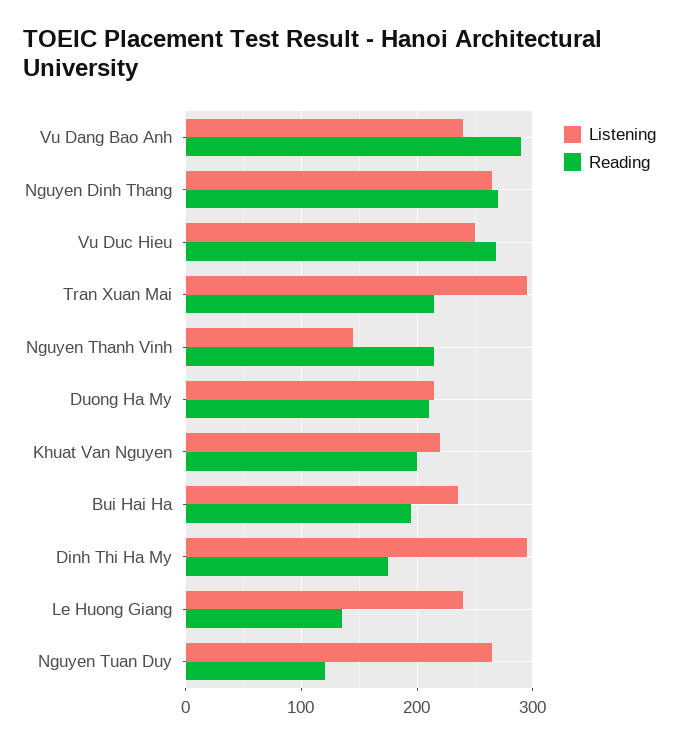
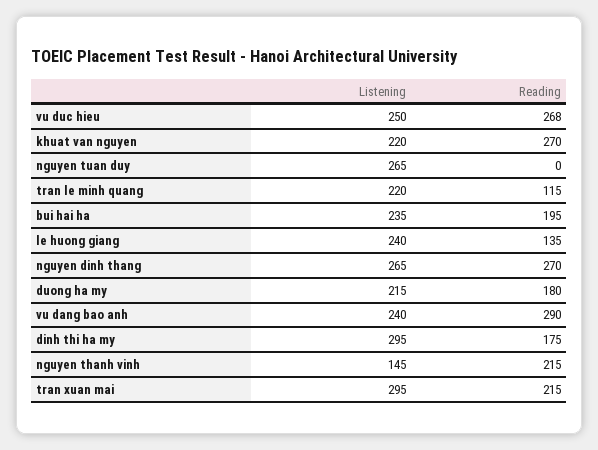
  {
    "Listening": {
      "Vu Dang Bao Anh": 240,
      "Nguyen Dinh Thang": 265,
      "Vu Duc Hieu": 250,
      "Tran Xuan Mai": 295,
      "Nguyen Thanh Vinh": 145,
      "Duong Ha My": 215,
      "Khuat Van Nguyen": 220,
      "Bui Hai Ha": 235,
      "Dinh Thi Ha My": 295,
      "Le Huong Giang": 240,
-     "Nguyen Tuan Duy": 265
+     "Nguyen Tuan Duy": 265,
+     "tran le minh quang": 220
    },
    "Reading": {
      "Vu Dang Bao Anh": 290,
      "Nguyen Dinh Thang": 270,
      "Vu Duc Hieu": 268,
      "Tran Xuan Mai": 215,
      "Nguyen Thanh Vinh": 215,
-     "Duong Ha My": 210,
+     "Duong Ha My": 180,
-     "Khuat Van Nguyen": 200,
+     "Khuat Van Nguyen": 270,
      "Bui Hai Ha": 195,
      "Dinh Thi Ha My": 175,
      "Le Huong Giang": 135,
-     "Nguyen Tuan Duy": 120
+     "Nguyen Tuan Duy": 0,
+     "tran le minh quang": 115
    }
  }

